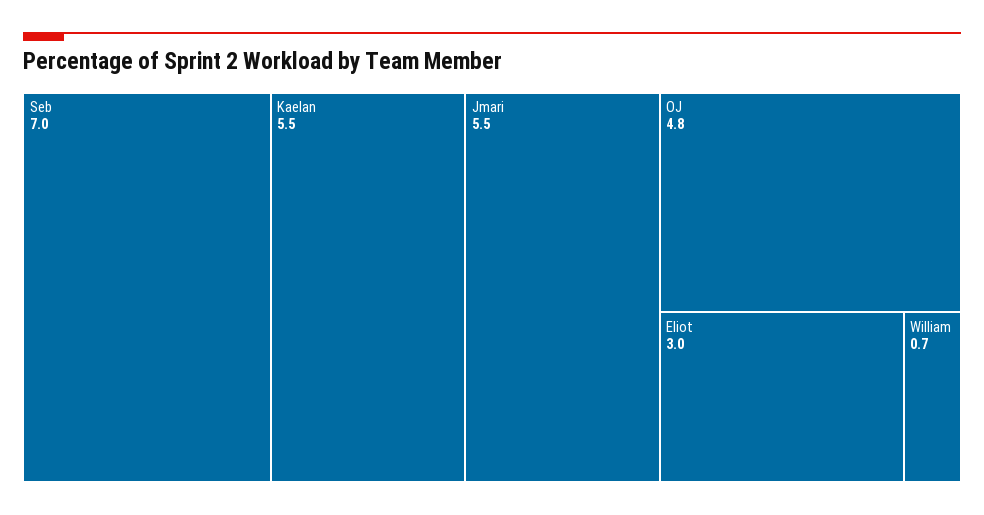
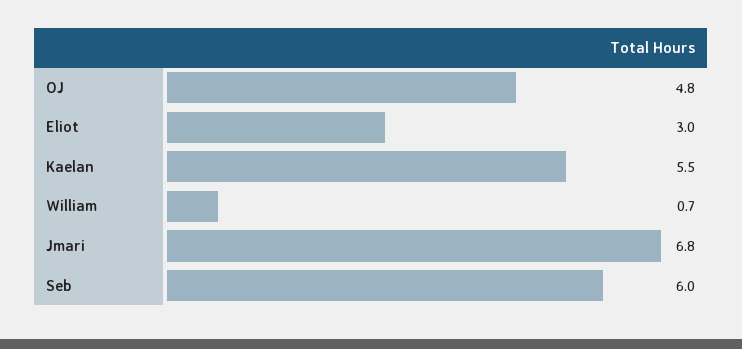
  {
-   "Seb": 7,
+   "Seb": 6,
    "Kaelan": 5.5,
-   "Jmari": 5.5,
+   "Jmari": 6.8,
    "OJ": 4.8,
    "Eliot": 3,
    "William": 0.7
  }

